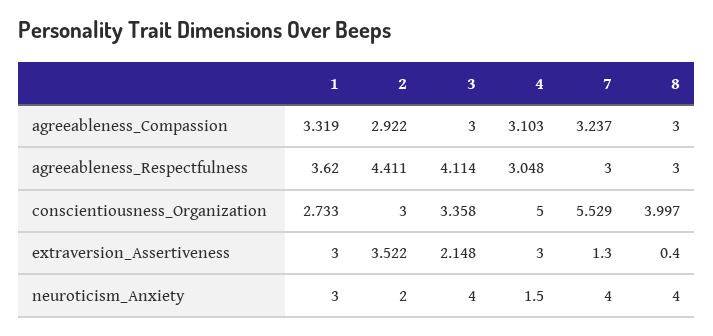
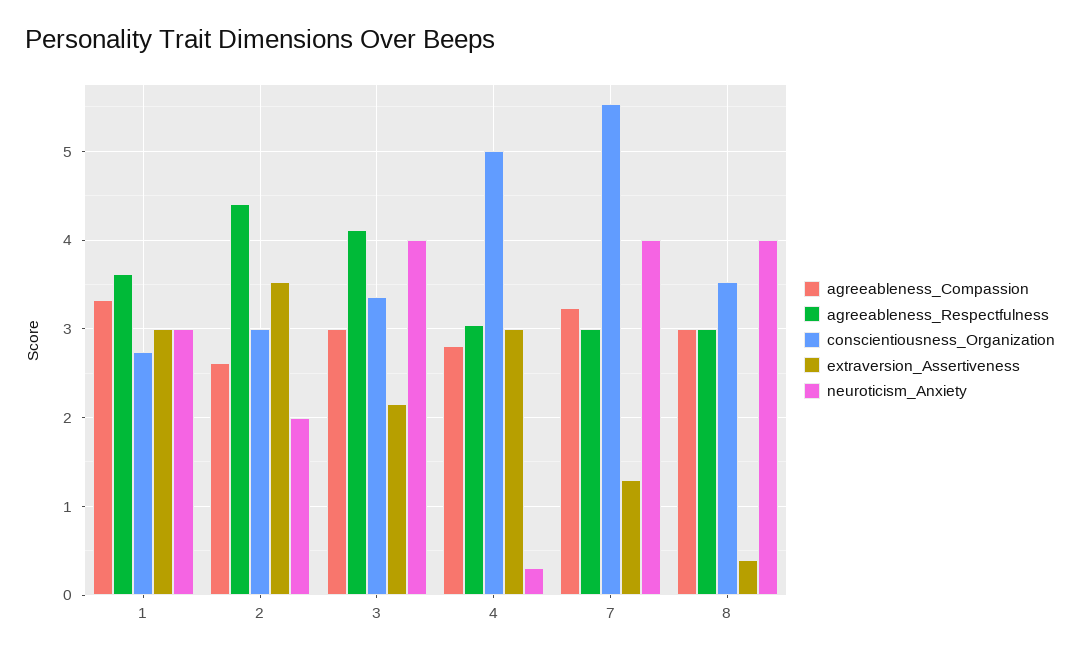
  {
    "agreeableness_Compassion": {
      "1": 3.319,
-     "2": 2.922,
+     "2": 2.6,
      "3": 3,
-     "4": 3.103,
+     "4": 2.8,
      "7": 3.237,
      "8": 3
    },
    "agreeableness_Respectfulness": {
      "1": 3.62,
      "2": 4.411,
      "3": 4.114,
      "4": 3.048,
      "7": 3,
      "8": 3
    },
    "conscientiousness_Organization": {
      "1": 2.733,
      "2": 3,
      "3": 3.358,
      "4": 5,
      "7": 5.529,
-     "8": 3.997
+     "8": 3.5
    },
    "extraversion_Assertiveness": {
      "1": 3,
      "2": 3.522,
      "3": 2.148,
      "4": 3,
      "7": 1.3,
      "8": 0.4
    },
    "neuroticism_Anxiety": {
      "1": 3,
      "2": 2,
      "3": 4,
-     "4": 1.5,
+     "4": 0.3,
      "7": 4,
      "8": 4
    }
  }

